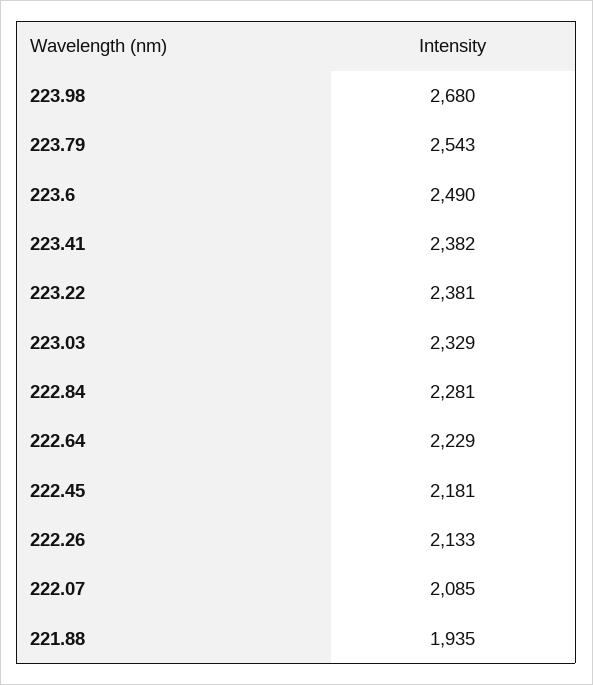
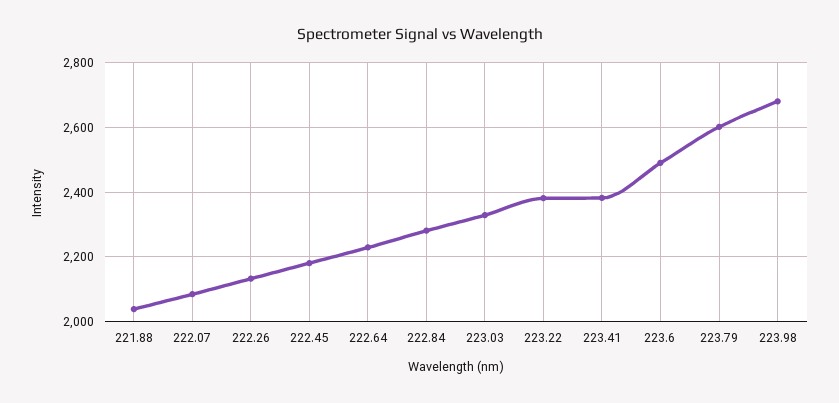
  {
    "223.98": 2680,
-   "223.79": 2543,
+   "223.79": 2600,
    "223.6": 2490,
    "223.41": 2382,
    "223.22": 2381,
    "223.03": 2329,
    "222.84": 2281,
    "222.64": 2229,
    "222.45": 2181,
    "222.26": 2133,
    "222.07": 2085,
-   "221.88": 1935
+   "221.88": 2040
  }

